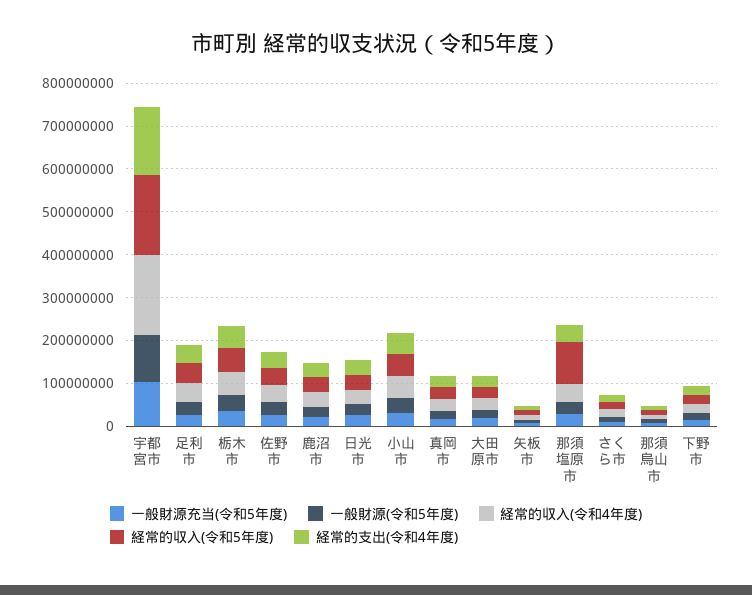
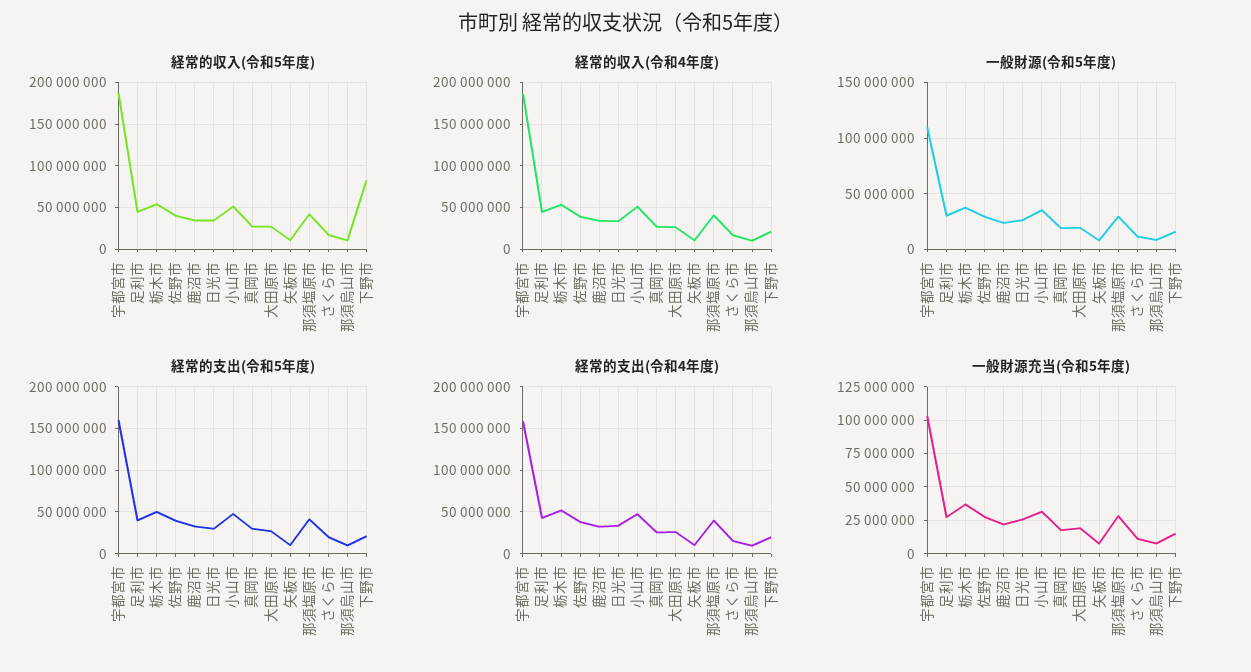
  {
    "一般財源充当(令和5年度)": {
      "宇都宮市": 105000000,
      "足利市": 25000000,
      "栃木市": 35000000,
      "佐野市": 30000000,
      "鹿沼市": 20000000,
      "日光市": 25000000,
      "小山市": 30000000,
      "真岡市": 20000000,
      "大田原市": 20000000,
      "矢板市": 5000000,
      "那須塩原市": 30000000,
      "さくら市": 10000000,
      "那須烏山市": 10000000,
      "下野市": 15000000
    },
    "一般財源(令和5年度)": {
      "宇都宮市": 110000000,
      "足利市": 30000000,
      "栃木市": 40000000,
      "佐野市": 30000000,
      "鹿沼市": 20000000,
      "日光市": 30000000,
      "小山市": 40000000,
      "真岡市": 20000000,
      "大田原市": 20000000,
      "矢板市": 10000000,
      "那須塩原市": 30000000,
      "さくら市": 10000000,
      "那須烏山市": 10000000,
      "下野市": 20000000
    },
    "経常的収入(令和4年度)": {
      "宇都宮市": 190000000,
      "足利市": 40000000,
      "栃木市": 50000000,
      "佐野市": 40000000,
      "鹿沼市": 30000000,
      "日光市": 30000000,
      "小山市": 50000000,
      "真岡市": 30000000,
      "大田原市": 30000000,
      "矢板市": 10000000,
      "那須塩原市": 40000000,
      "さくら市": 20000000,
      "那須烏山市": 10000000,
      "下野市": 20000000
    },
    "経常的収入(令和5年度)": {
      "宇都宮市": 190000000,
      "足利市": 40000000,
      "栃木市": 50000000,
      "佐野市": 40000000,
      "鹿沼市": 30000000,
      "日光市": 30000000,
      "小山市": 50000000,
      "真岡市": 30000000,
      "大田原市": 30000000,
      "矢板市": 10000000,
-     "那須塩原市": 100000000,
+     "那須塩原市": 40000000,
      "さくら市": 20000000,
      "那須烏山市": 10000000,
-     "下野市": 20000000
+     "下野市": 80000000
    },
    "経常的支出(令和4年度)": {
      "宇都宮市": 160000000,
      "足利市": 40000000,
      "栃木市": 50000000,
      "佐野市": 40000000,
      "鹿沼市": 30000000,
      "日光市": 30000000,
      "小山市": 50000000,
      "真岡市": 30000000,
      "大田原市": 30000000,
      "矢板市": 10000000,
      "那須塩原市": 40000000,
      "さくら市": 20000000,
      "那須烏山市": 10000000,
      "下野市": 20000000
-   }
+   },
+   "経常的支出(令和5年度)": {
+     "宇都宮市": 160000000,
+     "足利市": 40000000,
+     "栃木市": 50000000,
+     "佐野市": 40000000,
+     "鹿沼市": 30000000,
+     "日光市": 30000000,
+     "小山市": 50000000,
+     "真岡市": 30000000,
+     "大田原市": 30000000,
+     "矢板市": 10000000,
+     "那須塩原市": 40000000,
+     "さくら市": 20000000,
+     "那須烏山市": 10000000,
+     "下野市": 20000000
+   }
  }

